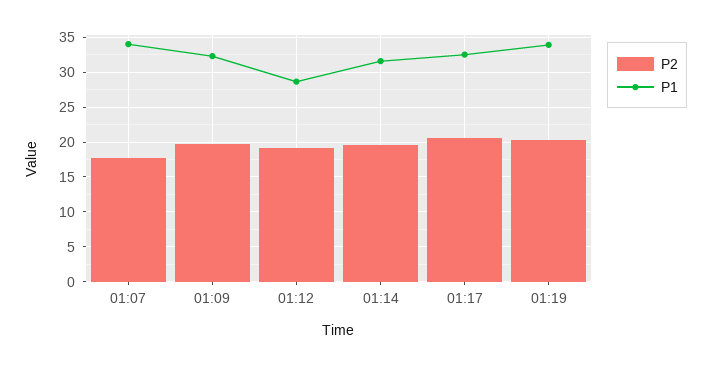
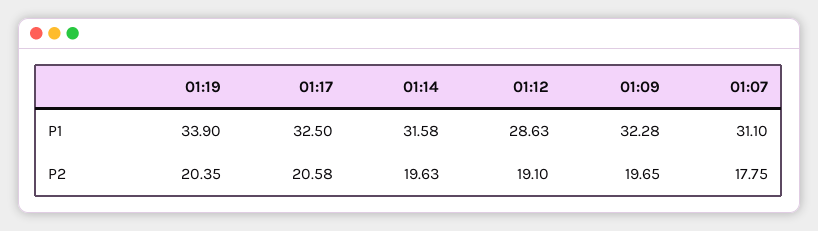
  {
    "P2": {
      "01:07": 17.75,
      "01:09": 19.65,
      "01:12": 19.1,
      "01:14": 19.63,
      "01:17": 20.58,
      "01:19": 20.35
    },
    "P1": {
-     "01:07": 34,
+     "01:07": 31.1,
      "01:09": 32.28,
      "01:12": 28.63,
      "01:14": 31.58,
      "01:17": 32.5,
      "01:19": 33.9
    }
  }

